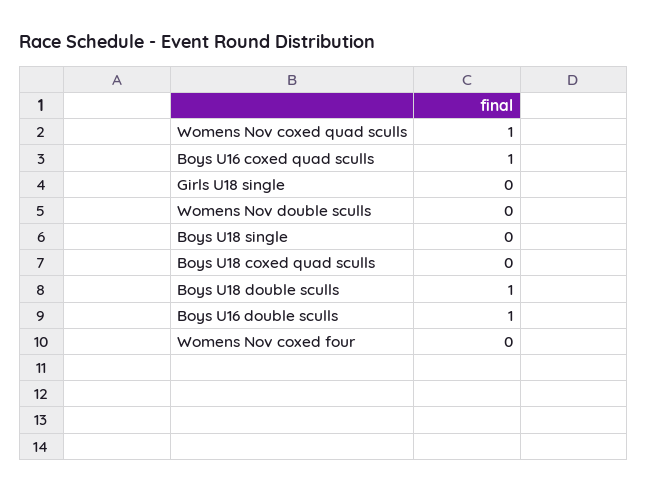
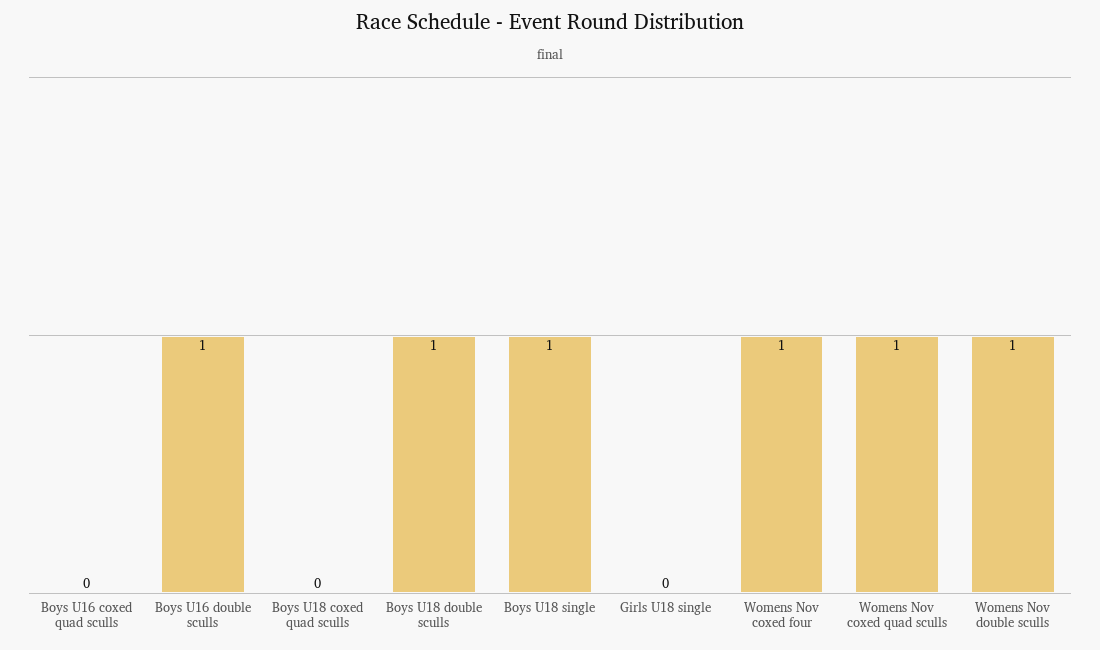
  {
    "Womens Nov coxed quad sculls": 1,
-   "Boys U16 coxed quad sculls": 1,
+   "Boys U16 coxed quad sculls": 0,
    "Girls U18 single": 0,
-   "Womens Nov double sculls": 0,
+   "Womens Nov double sculls": 1,
-   "Boys U18 single": 0,
+   "Boys U18 single": 1,
    "Boys U18 coxed quad sculls": 0,
    "Boys U18 double sculls": 1,
    "Boys U16 double sculls": 1,
-   "Womens Nov coxed four": 0
+   "Womens Nov coxed four": 1
  }

